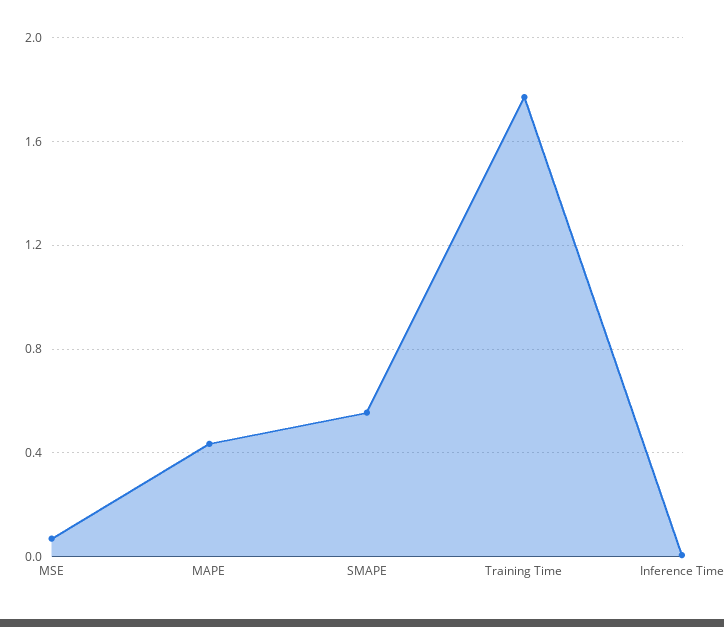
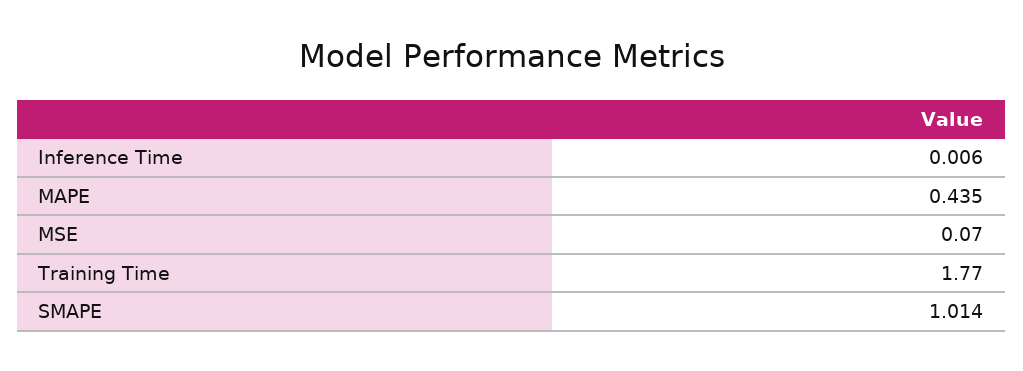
  {
    "MSE": 0.07,
    "MAPE": 0.435,
-   "SMAPE": 0.55,
+   "SMAPE": 1.014,
    "Training Time": 1.77,
    "Inference Time": 0.006
  }

